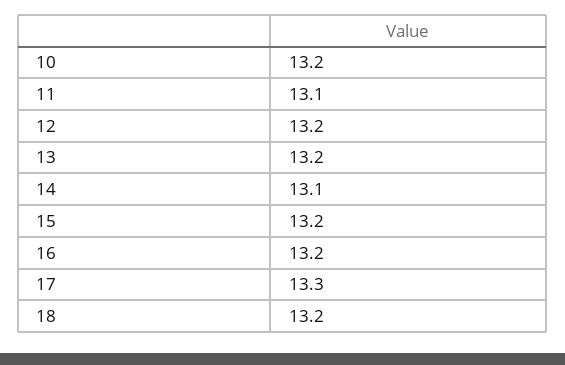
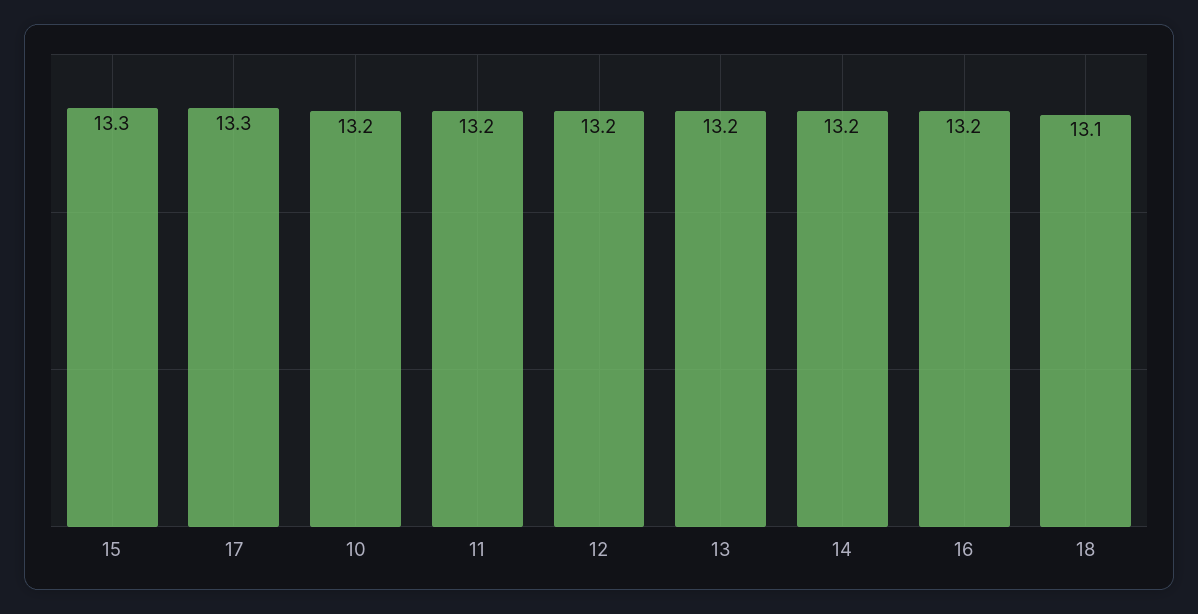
  {
    "10": 13.2,
-   "11": 13.1,
+   "11": 13.2,
    "12": 13.2,
    "13": 13.2,
-   "14": 13.1,
+   "14": 13.2,
-   "15": 13.2,
+   "15": 13.3,
    "16": 13.2,
    "17": 13.3,
-   "18": 13.2
+   "18": 13.1
  }

